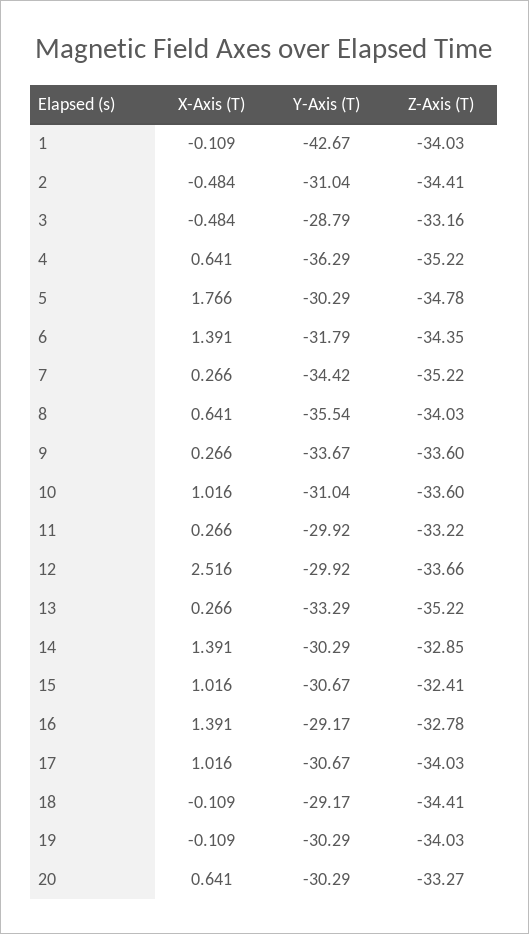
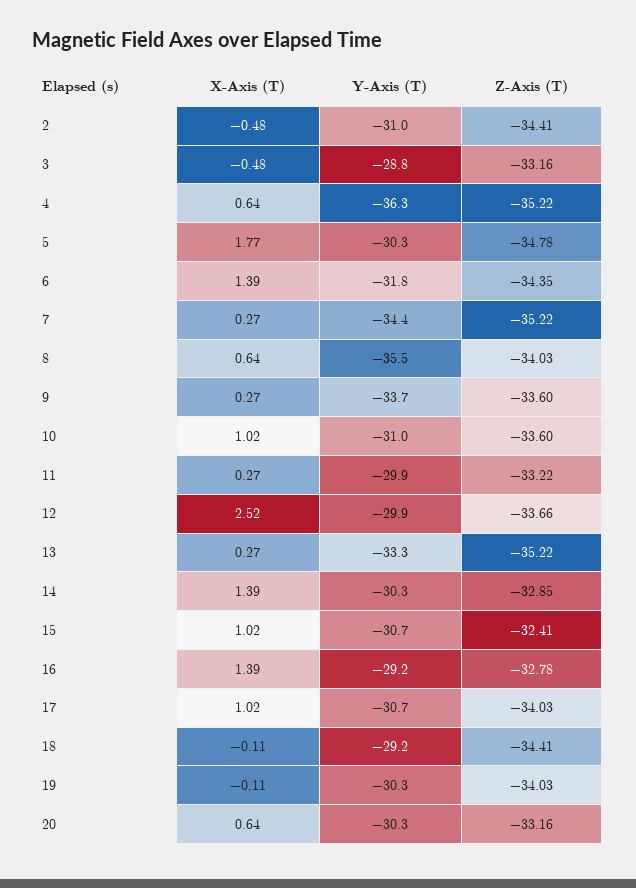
  {
    "X-Axis (T)": {
-     "1": -0.109,
      "2": -0.484,
      "3": -0.484,
      "4": 0.641,
      "5": 1.766,
      "6": 1.391,
      "7": 0.266,
      "8": 0.641,
      "9": 0.266,
      "10": 1.016,
      "11": 0.266,
      "12": 2.516,
      "13": 0.266,
      "14": 1.391,
      "15": 1.016,
      "16": 1.391,
      "17": 1.016,
      "18": -0.109,
      "19": -0.109,
      "20": 0.641
    },
    "Y-Axis (T)": {
-     "1": -42.67,
      "2": -31.04,
      "3": -28.79,
      "4": -36.29,
      "5": -30.29,
      "6": -31.79,
      "7": -34.42,
      "8": -35.54,
      "9": -33.67,
      "10": -31.04,
      "11": -29.92,
      "12": -29.92,
      "13": -33.29,
      "14": -30.29,
      "15": -30.67,
      "16": -29.17,
      "17": -30.67,
      "18": -29.17,
      "19": -30.29,
      "20": -30.29
    },
    "Z-Axis (T)": {
-     "1": -34.03,
      "2": -34.41,
      "3": -33.16,
      "4": -35.22,
      "5": -34.78,
      "6": -34.35,
      "7": -35.22,
      "8": -34.03,
      "9": -33.6,
      "10": -33.6,
      "11": -33.22,
      "12": -33.66,
      "13": -35.22,
      "14": -32.85,
      "15": -32.41,
      "16": -32.78,
      "17": -34.03,
      "18": -34.41,
      "19": -34.03,
-     "20": -33.27
+     "20": -33.16
    }
  }

